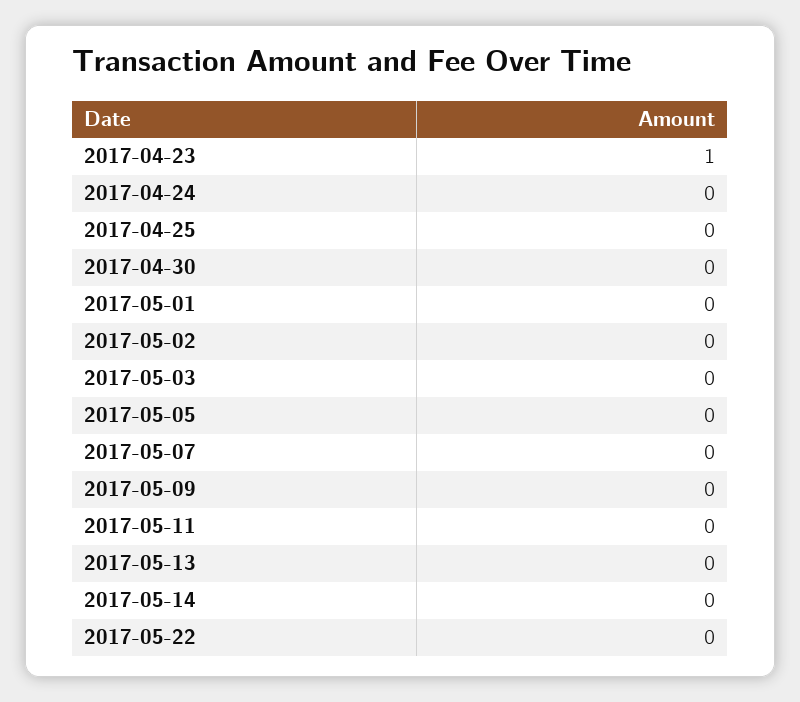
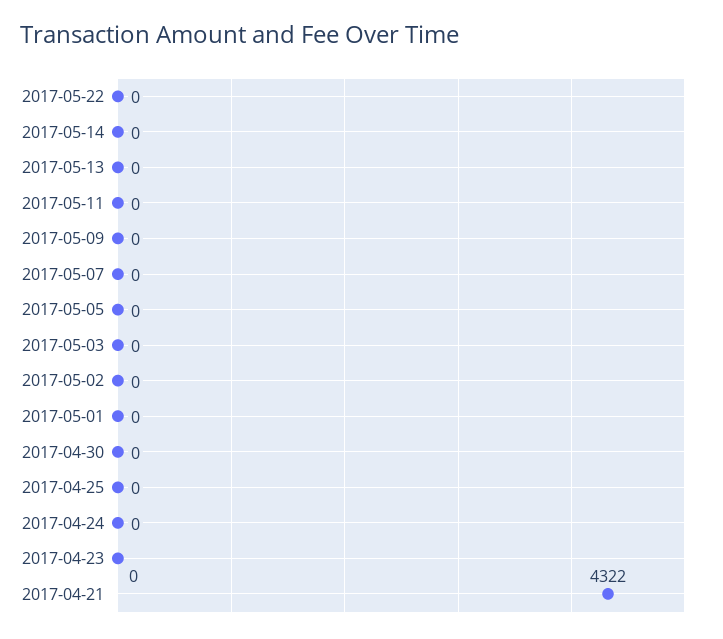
  {
-   "2017-04-23": 1,
+   "2017-04-23": 0,
    "2017-04-24": 0,
    "2017-04-25": 0,
    "2017-04-30": 0,
    "2017-05-01": 0,
    "2017-05-02": 0,
    "2017-05-03": 0,
    "2017-05-05": 0,
    "2017-05-07": 0,
    "2017-05-09": 0,
    "2017-05-11": 0,
    "2017-05-13": 0,
    "2017-05-14": 0,
-   "2017-05-22": 0
+   "2017-05-22": 0,
+   "2017-04-21": 4322
  }

